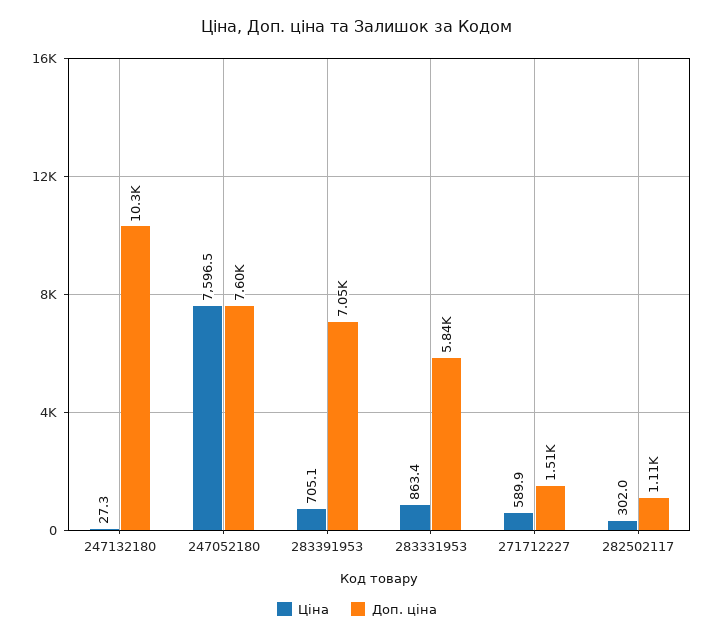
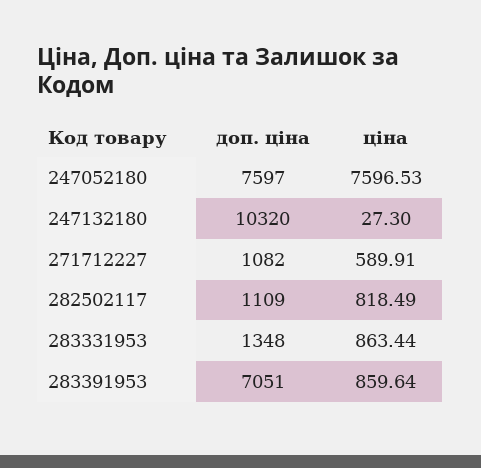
  {
    "Ціна": {
      "247132180": 27.3,
      "247052180": 7596.53,
-     "283391953": 705.1,
+     "283391953": 859.64,
      "283331953": 863.44,
      "271712227": 589.91,
-     "282502117": 302
+     "282502117": 818.49
    },
    "Доп. ціна": {
      "247132180": 10320,
      "247052180": 7597,
      "283391953": 7051,
-     "283331953": 5840,
+     "283331953": 1348,
-     "271712227": 1510,
+     "271712227": 1082,
      "282502117": 1109
    }
  }

